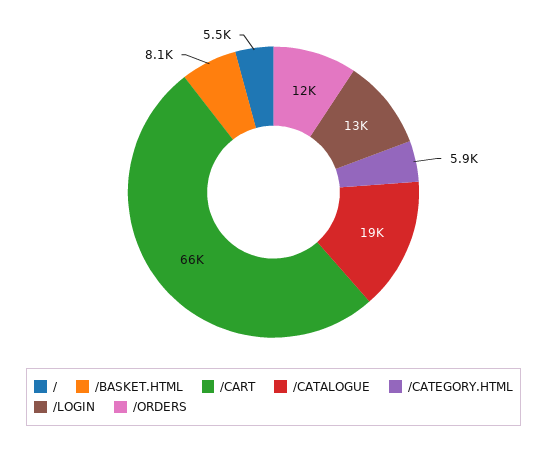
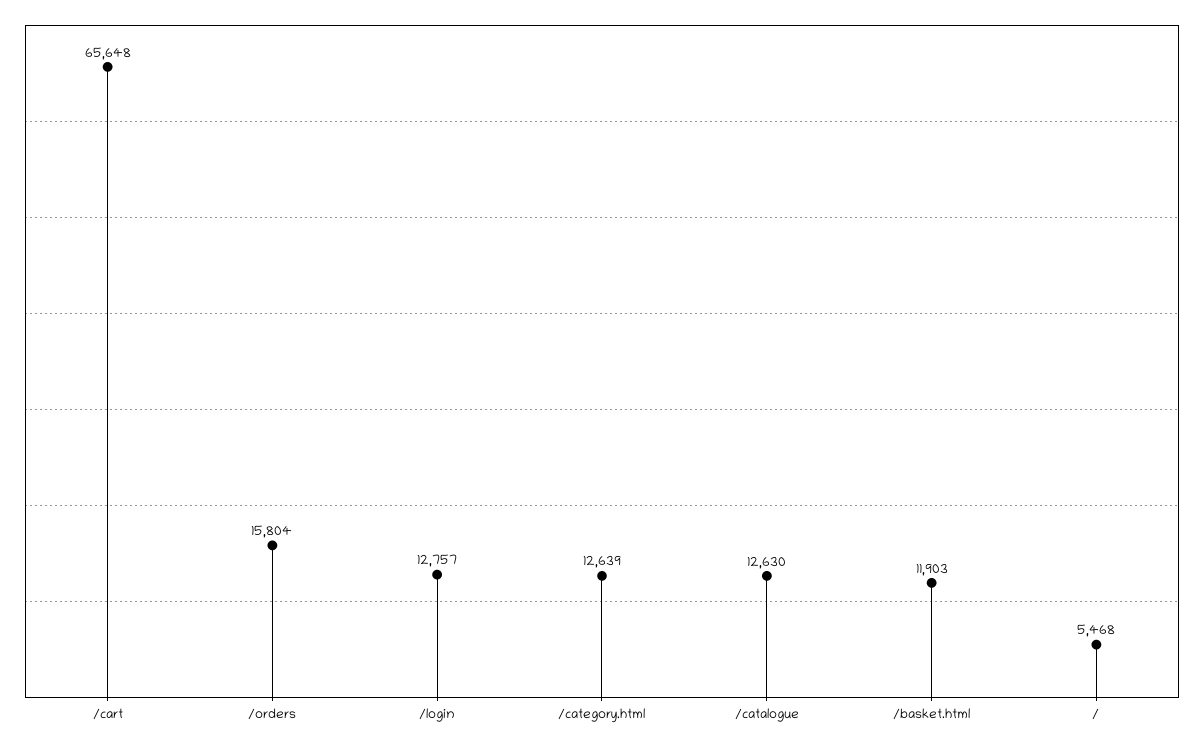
  {
    "/": 5468,
-   "/BASKET.HTML": 8100,
+   "/BASKET.HTML": 11903,
    "/CART": 65648,
-   "/CATALOGUE": 19000,
+   "/CATALOGUE": 12630,
-   "/CATEGORY.HTML": 5900,
+   "/CATEGORY.HTML": 12639,
    "/LOGIN": 12757,
-   "/ORDERS": 12000
+   "/ORDERS": 15804
  }

